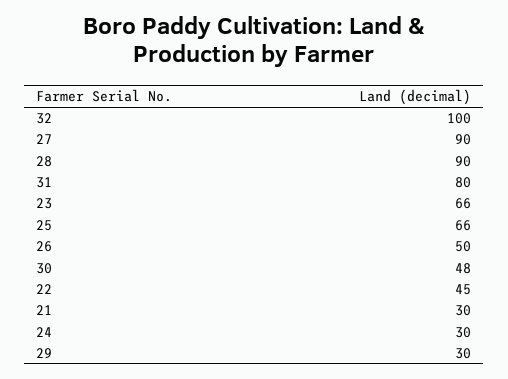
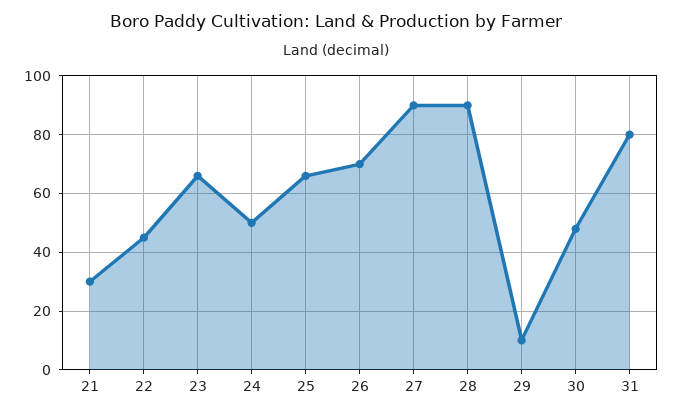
  {
-   "32": 100,
    "27": 90,
    "28": 90,
    "31": 80,
    "23": 66,
    "25": 66,
-   "26": 50,
+   "26": 70,
    "30": 48,
    "22": 45,
    "21": 30,
-   "24": 30,
+   "24": 50,
-   "29": 30
+   "29": 10
  }

